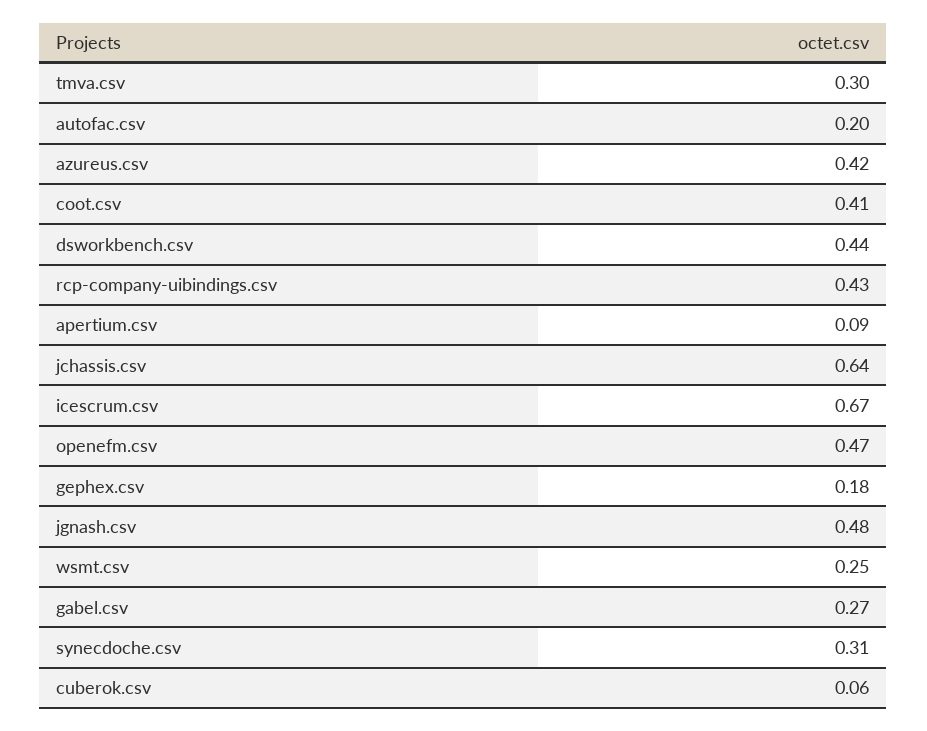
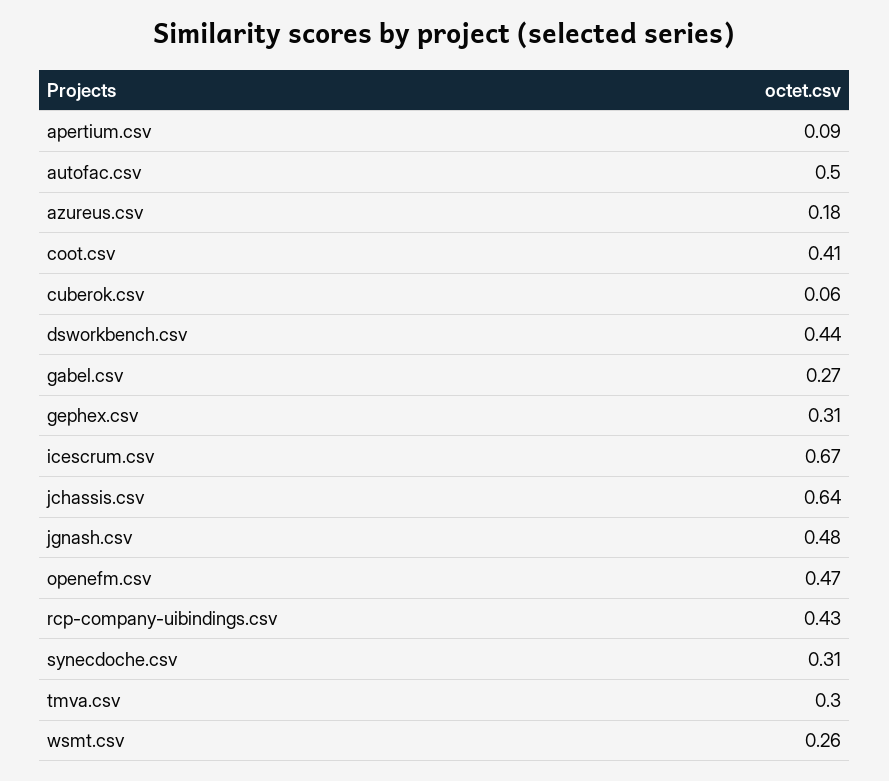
  {
    "tmva.csv": 0.3,
-   "autofac.csv": 0.2,
+   "autofac.csv": 0.5,
-   "azureus.csv": 0.42,
+   "azureus.csv": 0.18,
    "coot.csv": 0.41,
    "dsworkbench.csv": 0.44,
    "rcp-company-uibindings.csv": 0.43,
    "apertium.csv": 0.09,
    "jchassis.csv": 0.64,
    "icescrum.csv": 0.67,
    "openefm.csv": 0.47,
-   "gephex.csv": 0.18,
+   "gephex.csv": 0.31,
    "jgnash.csv": 0.48,
-   "wsmt.csv": 0.25,
+   "wsmt.csv": 0.26,
    "gabel.csv": 0.27,
    "synecdoche.csv": 0.31,
    "cuberok.csv": 0.06
  }

